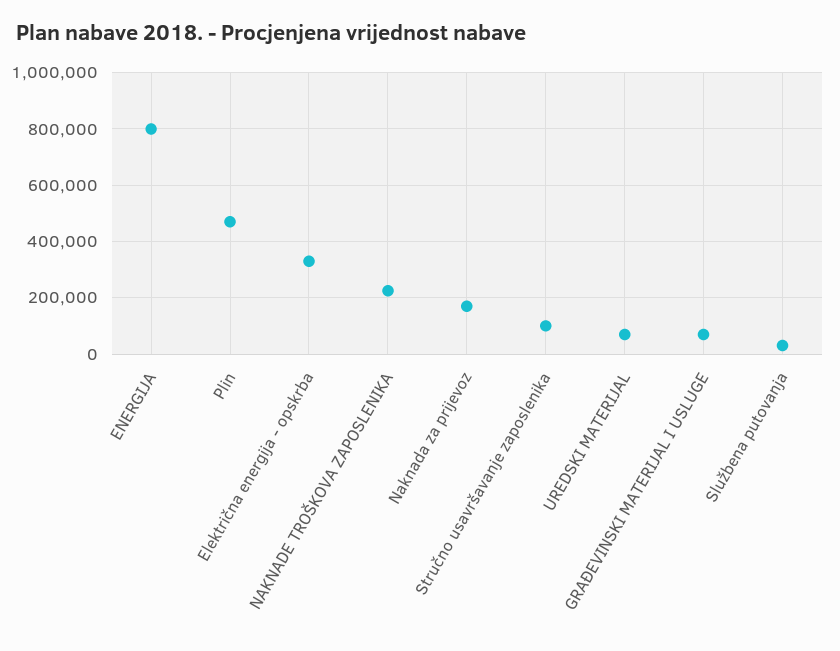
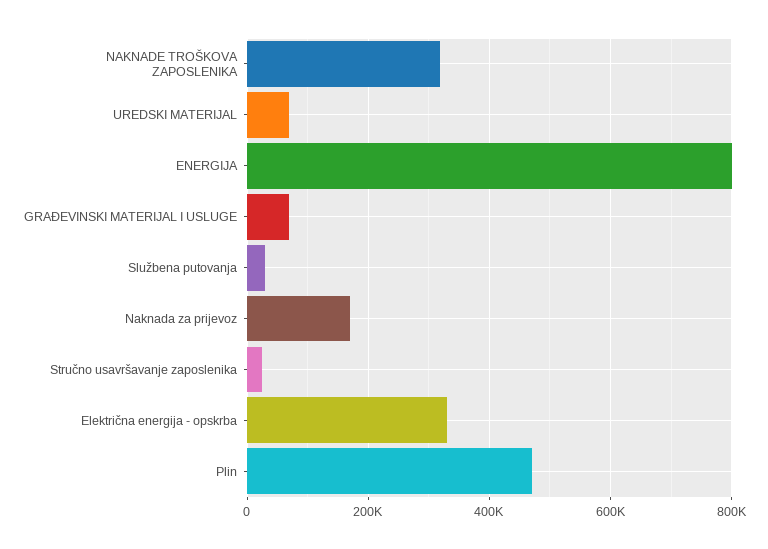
  {
    "ENERGIJA": 800000,
    "Plin": 480000,
    "Električna energija - opskrba": 340000,
-   "NAKNADE TROŠKOVA ZAPOSLENIKA": 225000,
+   "NAKNADE TROŠKOVA ZAPOSLENIKA": 320000,
    "Naknada za prijevoz": 180000,
-   "Stručno usavršavanje zaposlenika": 100000,
+   "Stručno usavršavanje zaposlenika": 20000,
    "UREDSKI MATERIJAL": 60000,
    "GRAĐEVINSKI MATERIJAL I USLUGE": 60000,
    "Službena putovanja": 40000
  }

